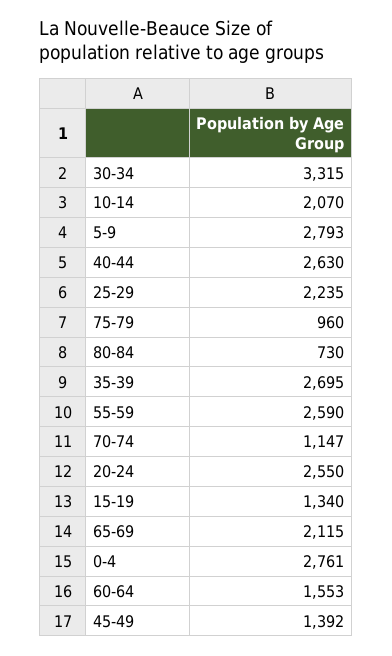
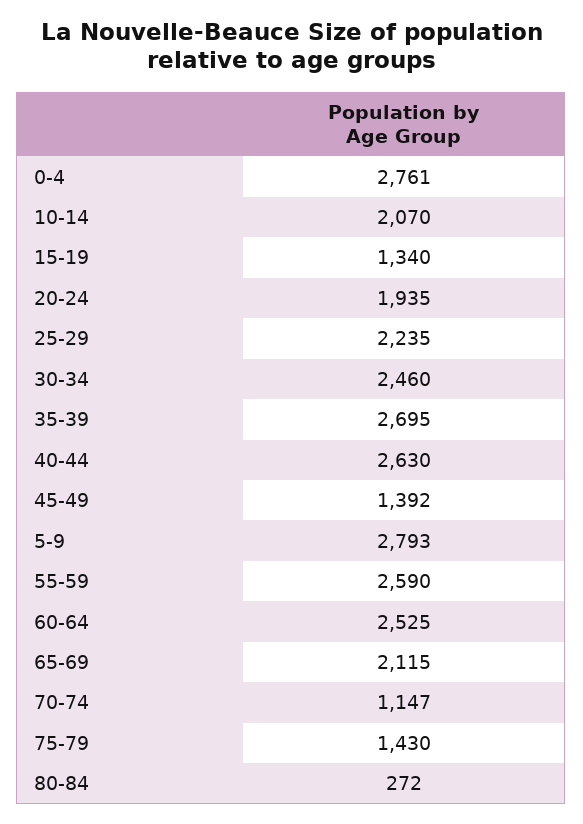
  {
-   "30-34": 3315,
+   "30-34": 2460,
    "10-14": 2070,
    "5-9": 2793,
    "40-44": 2630,
    "25-29": 2235,
-   "75-79": 960,
+   "75-79": 1430,
-   "80-84": 730,
+   "80-84": 272,
    "35-39": 2695,
    "55-59": 2590,
    "70-74": 1147,
-   "20-24": 2550,
+   "20-24": 1935,
    "15-19": 1340,
    "65-69": 2115,
    "0-4": 2761,
-   "60-64": 1553,
+   "60-64": 2525,
    "45-49": 1392
  }

